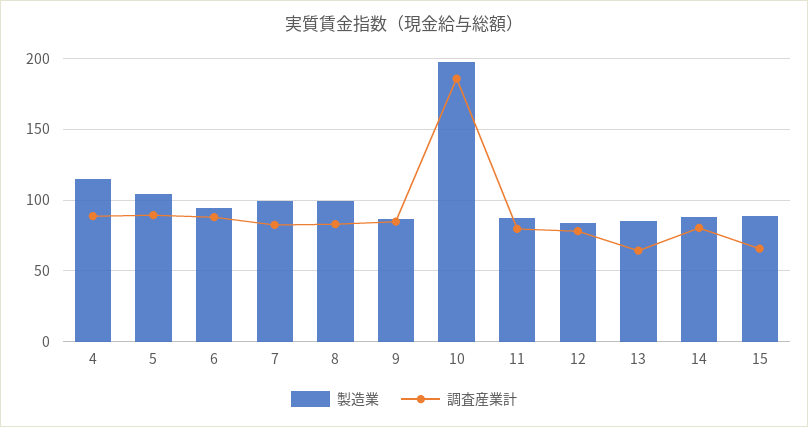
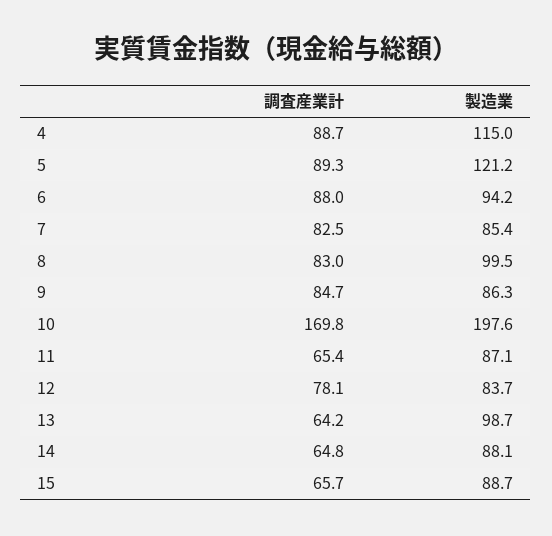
  {
    "製造業": {
      "4": 115,
-     "5": 105,
+     "5": 121.2,
      "6": 94.2,
-     "7": 100,
+     "7": 85.4,
      "8": 99.5,
      "9": 86.3,
      "10": 197.6,
      "11": 87.1,
      "12": 83.7,
-     "13": 85,
+     "13": 98.7,
      "14": 88.1,
      "15": 88.7
    },
    "調査産業計": {
      "4": 88.7,
      "5": 89.3,
      "6": 88,
      "7": 82.5,
      "8": 83,
      "9": 84.7,
-     "10": 185,
+     "10": 169.8,
-     "11": 80,
+     "11": 65.4,
      "12": 78.1,
      "13": 64.2,
-     "14": 80,
+     "14": 64.8,
      "15": 65.7
    }
  }

